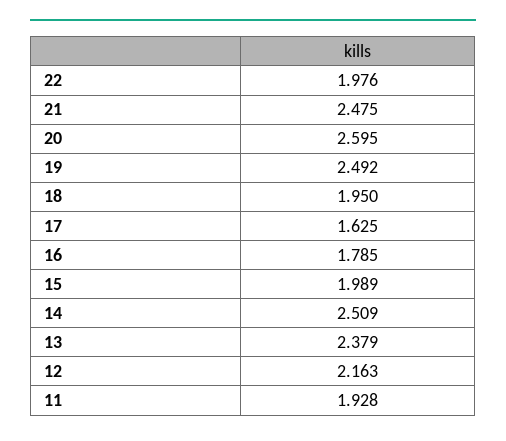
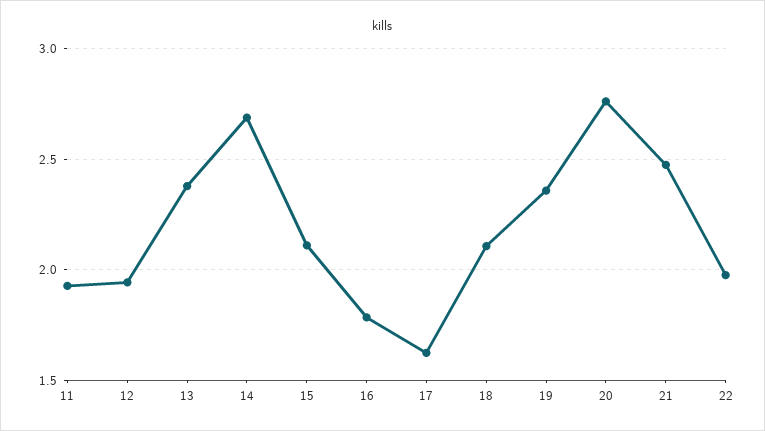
  {
    "22": 1.976,
    "21": 2.475,
-   "20": 2.595,
+   "20": 2.75,
-   "19": 2.492,
+   "19": 2.35,
-   "18": 1.95,
+   "18": 2.1,
    "17": 1.625,
    "16": 1.785,
-   "15": 1.989,
+   "15": 2.1,
-   "14": 2.509,
+   "14": 2.7,
    "13": 2.379,
-   "12": 2.163,
+   "12": 1.95,
    "11": 1.928
  }

